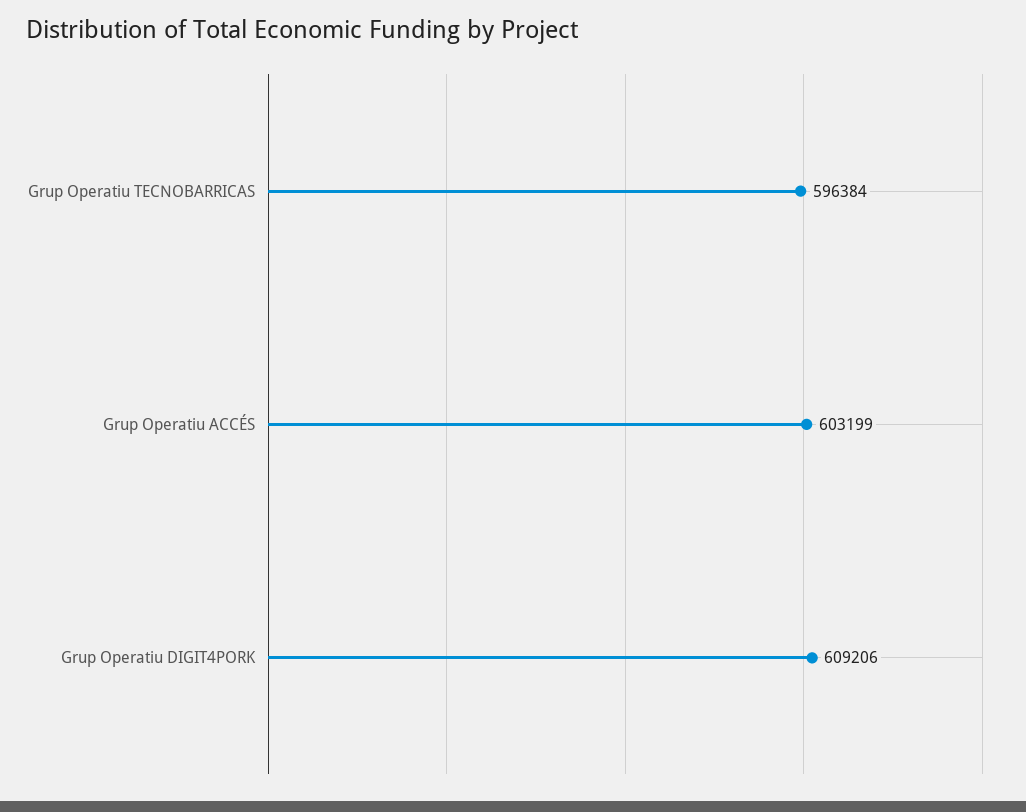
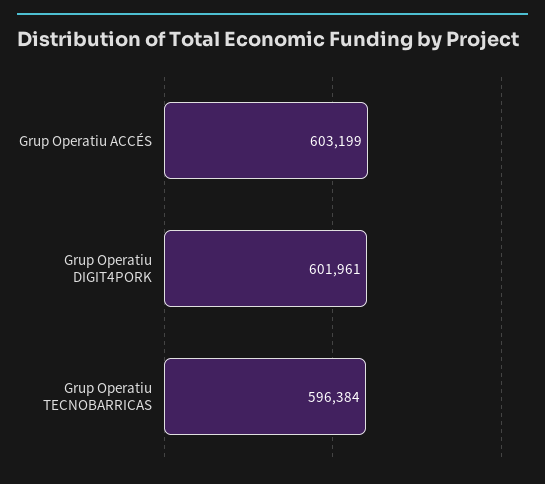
  {
    "Grup Operatiu TECNOBARRICAS": 596384,
    "Grup Operatiu ACCÉS": 603199,
-   "Grup Operatiu DIGIT4PORK": 609206
+   "Grup Operatiu DIGIT4PORK": 601961
  }

